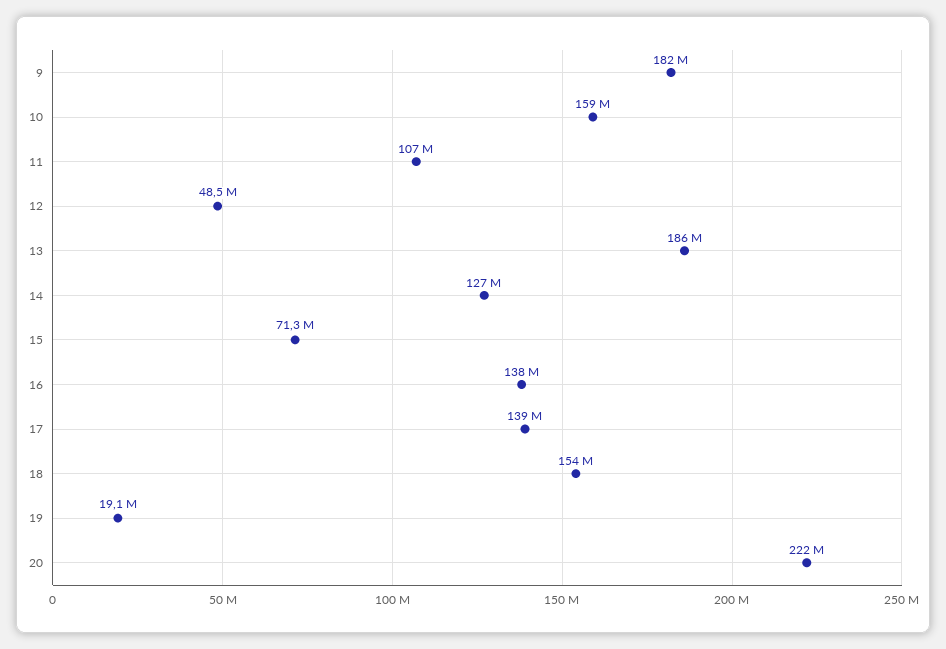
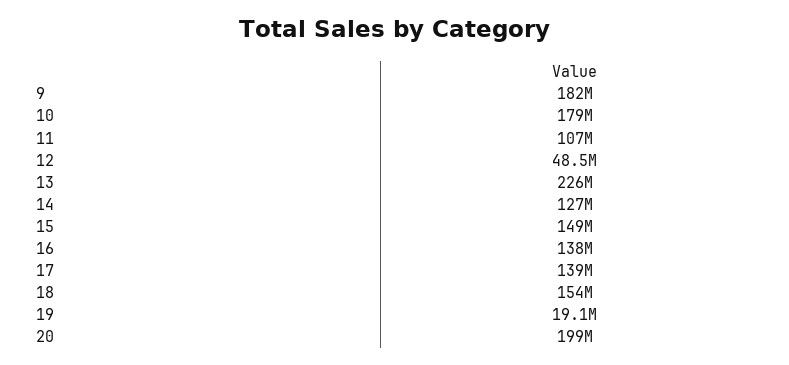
  {
    "9": 182000000,
-   "10": 159000000,
+   "10": 179000000,
    "11": 107000000,
    "12": 48500000,
-   "13": 186000000,
+   "13": 226000000,
    "14": 127000000,
-   "15": 71300000,
+   "15": 149000000,
    "16": 138000000,
    "17": 139000000,
    "18": 154000000,
    "19": 19100000,
-   "20": 222000000
+   "20": 199000000
  }

